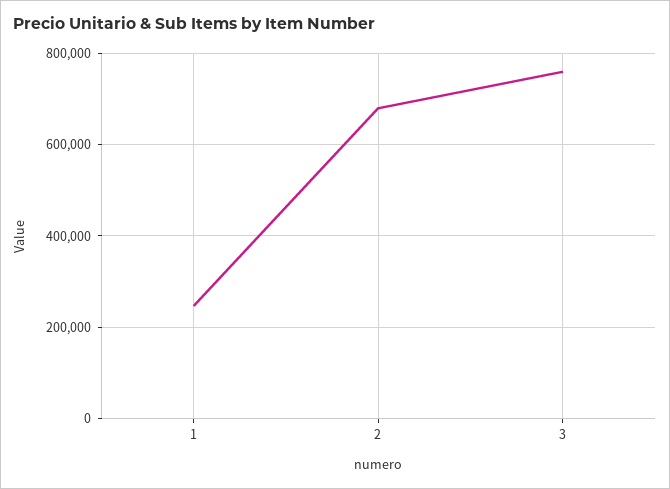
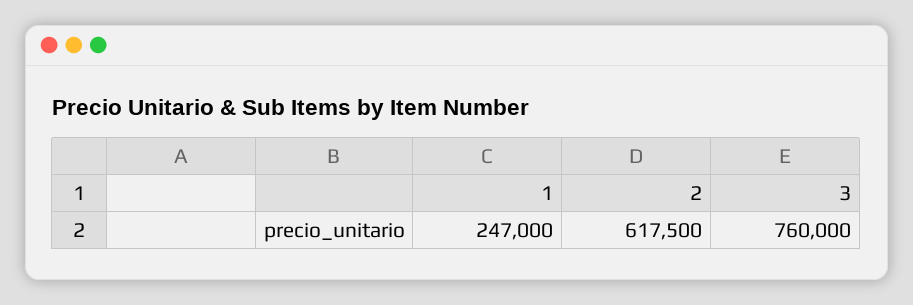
  {
    "1": 247000,
-   "2": 680000,
+   "2": 617500,
    "3": 760000
  }

